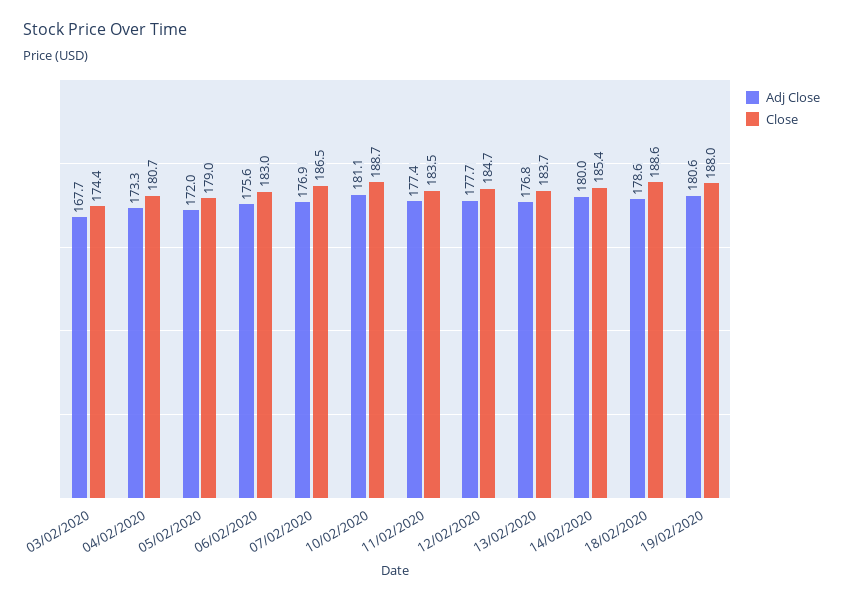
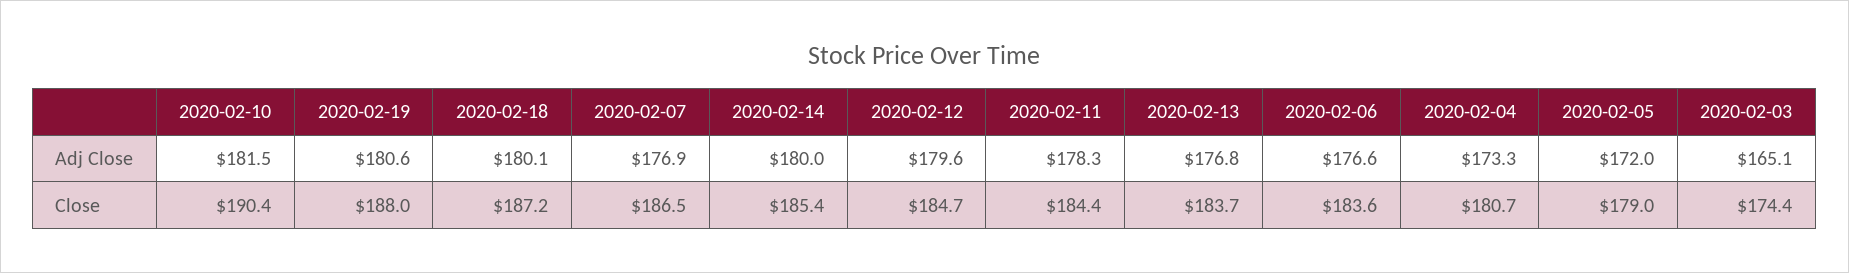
  {
    "Adj Close": {
-     "03/02/2020": 167.7,
+     "03/02/2020": 165.1,
      "04/02/2020": 173.3,
      "05/02/2020": 172,
-     "06/02/2020": 175.6,
+     "06/02/2020": 176.6,
      "07/02/2020": 176.9,
-     "10/02/2020": 181.1,
+     "10/02/2020": 181.5,
-     "11/02/2020": 177.4,
+     "11/02/2020": 178.3,
-     "12/02/2020": 177.7,
+     "12/02/2020": 179.6,
      "13/02/2020": 176.8,
      "14/02/2020": 180,
-     "18/02/2020": 178.6,
+     "18/02/2020": 180.1,
      "19/02/2020": 180.6
    },
    "Close": {
      "03/02/2020": 174.4,
      "04/02/2020": 180.7,
      "05/02/2020": 179,
-     "06/02/2020": 183,
+     "06/02/2020": 183.6,
      "07/02/2020": 186.5,
-     "10/02/2020": 188.7,
+     "10/02/2020": 190.4,
-     "11/02/2020": 183.5,
+     "11/02/2020": 184.4,
      "12/02/2020": 184.7,
      "13/02/2020": 183.7,
      "14/02/2020": 185.4,
-     "18/02/2020": 188.6,
+     "18/02/2020": 187.2,
      "19/02/2020": 188
    }
  }

